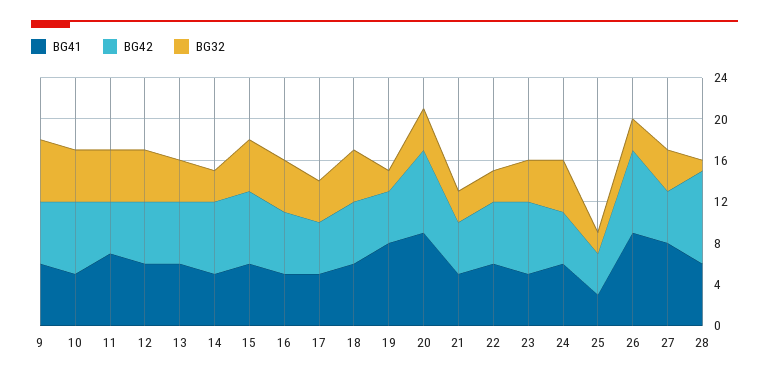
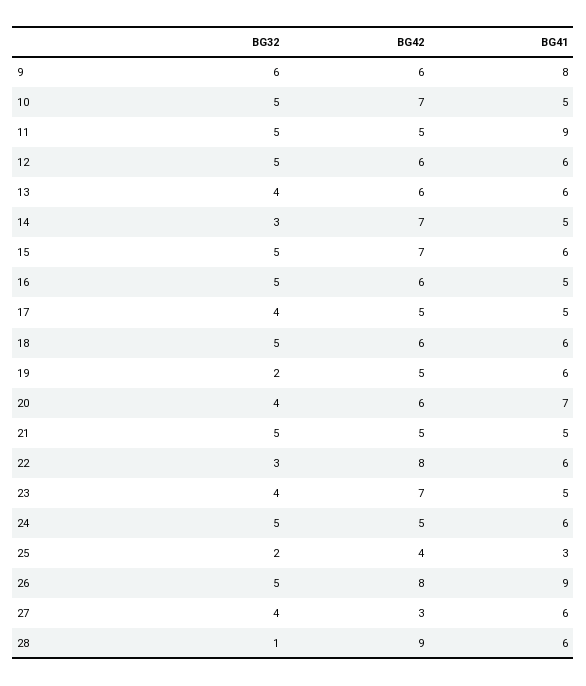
  {
    "BG41": {
-     "9": 6,
+     "9": 8,
      "10": 5,
-     "11": 7,
+     "11": 9,
      "12": 6,
      "13": 6,
      "14": 5,
      "15": 6,
      "16": 5,
      "17": 5,
      "18": 6,
-     "19": 8,
+     "19": 6,
-     "20": 9,
+     "20": 7,
      "21": 5,
      "22": 6,
      "23": 5,
      "24": 6,
      "25": 3,
      "26": 9,
-     "27": 8,
+     "27": 6,
      "28": 6
    },
    "BG42": {
      "9": 6,
      "10": 7,
      "11": 5,
      "12": 6,
      "13": 6,
      "14": 7,
      "15": 7,
      "16": 6,
      "17": 5,
      "18": 6,
      "19": 5,
-     "20": 8,
+     "20": 6,
      "21": 5,
-     "22": 6,
+     "22": 8,
      "23": 7,
      "24": 5,
      "25": 4,
      "26": 8,
-     "27": 5,
+     "27": 3,
      "28": 9
    },
    "BG32": {
      "9": 6,
      "10": 5,
      "11": 5,
      "12": 5,
      "13": 4,
      "14": 3,
      "15": 5,
      "16": 5,
      "17": 4,
      "18": 5,
      "19": 2,
      "20": 4,
-     "21": 3,
+     "21": 5,
      "22": 3,
      "23": 4,
      "24": 5,
      "25": 2,
-     "26": 3,
+     "26": 5,
      "27": 4,
      "28": 1
    }
  }

